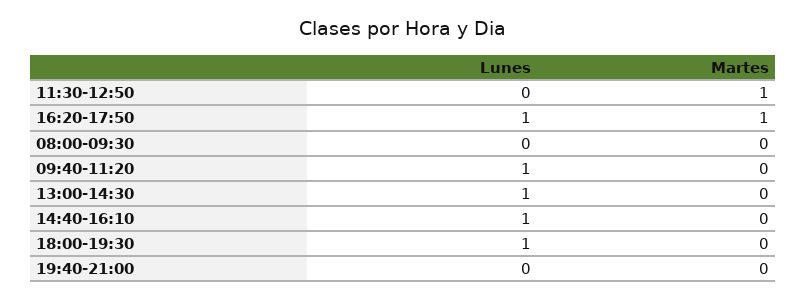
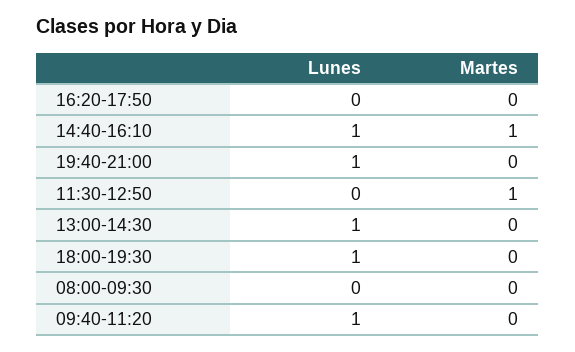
  {
    "Lunes": {
      "11:30-12:50": 0,
-     "16:20-17:50": 1,
+     "16:20-17:50": 0,
      "08:00-09:30": 0,
      "09:40-11:20": 1,
      "13:00-14:30": 1,
      "14:40-16:10": 1,
      "18:00-19:30": 1,
-     "19:40-21:00": 0
+     "19:40-21:00": 1
    },
    "Martes": {
      "11:30-12:50": 1,
-     "16:20-17:50": 1,
+     "16:20-17:50": 0,
      "08:00-09:30": 0,
      "09:40-11:20": 0,
      "13:00-14:30": 0,
-     "14:40-16:10": 0,
+     "14:40-16:10": 1,
      "18:00-19:30": 0,
      "19:40-21:00": 0
    }
  }

